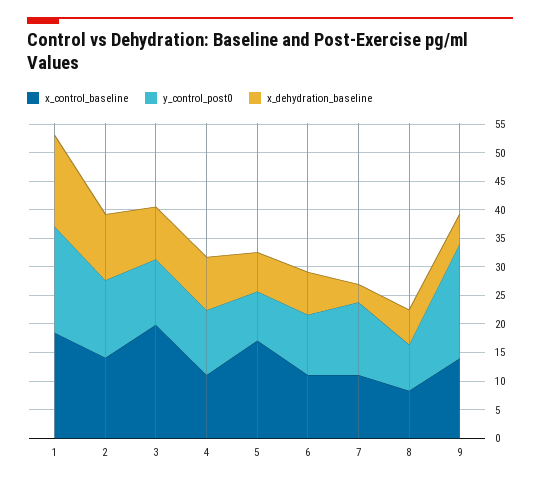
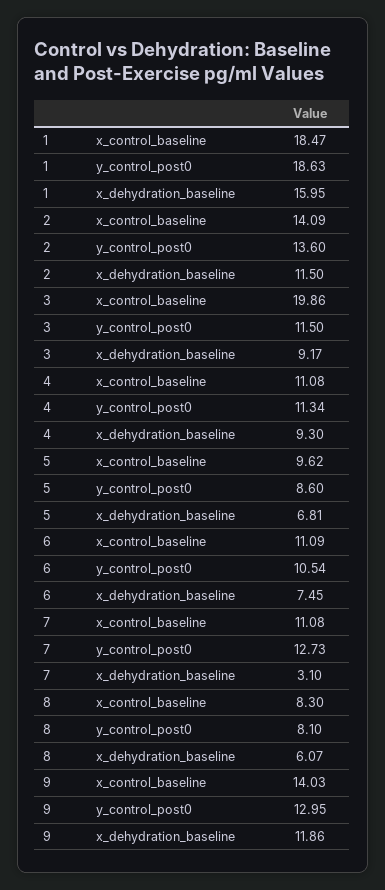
  {
    "x_control_baseline": {
      "1": 18.47,
      "2": 14.09,
      "3": 19.86,
      "4": 11.08,
-     "5": 17.5,
+     "5": 9.62,
      "6": 11.09,
      "7": 11.08,
      "8": 8.3,
      "9": 14.03
    },
    "y_control_post0": {
      "1": 18.63,
      "2": 13.6,
      "3": 11.5,
      "4": 11.34,
      "5": 8.6,
      "6": 10.54,
      "7": 12.73,
      "8": 8.1,
-     "9": 20
+     "9": 12.95
    },
    "x_dehydration_baseline": {
      "1": 15.95,
      "2": 11.5,
      "3": 9.17,
      "4": 9.3,
      "5": 6.81,
      "6": 7.45,
      "7": 3.1,
      "8": 6.07,
-     "9": 5
+     "9": 11.86
    }
  }

